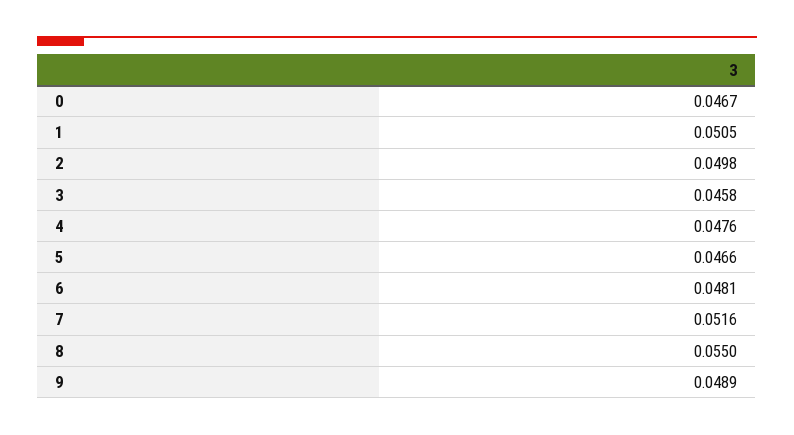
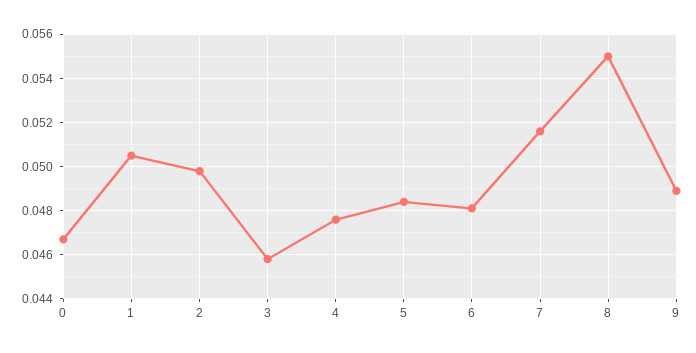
  {
    "0": 0.0467,
    "1": 0.0505,
    "2": 0.0498,
    "3": 0.0458,
    "4": 0.0476,
-   "5": 0.0466,
+   "5": 0.0485,
    "6": 0.0481,
    "7": 0.0516,
    "8": 0.055,
    "9": 0.0489
  }

